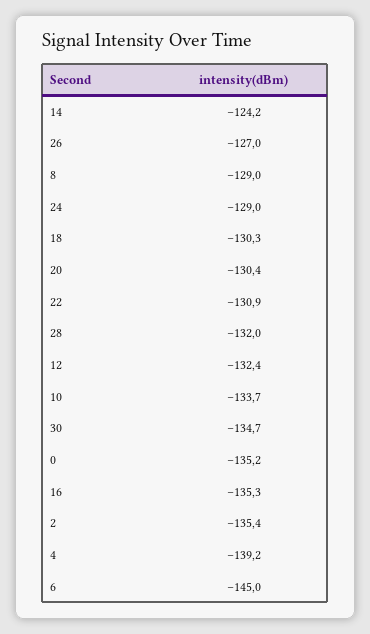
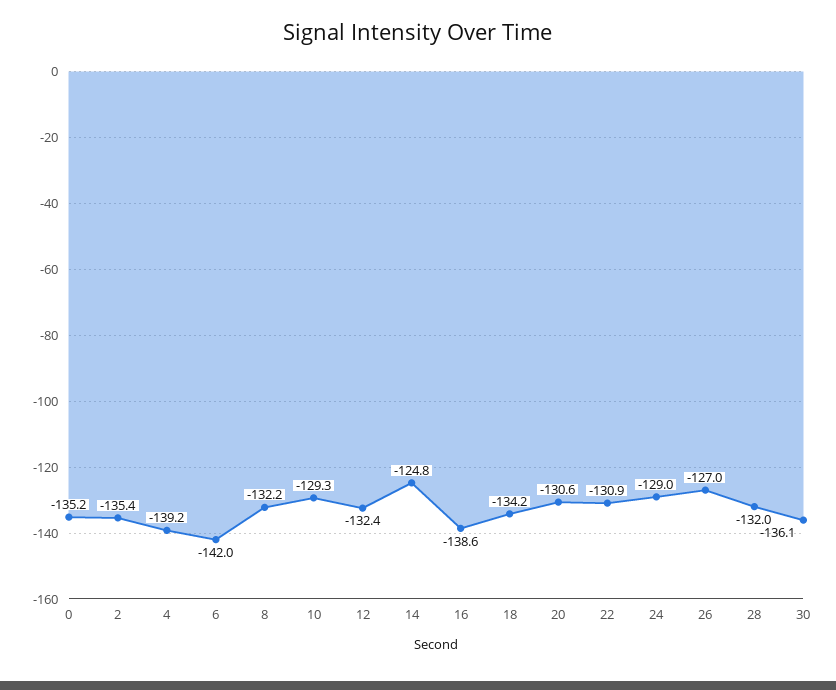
  {
-   "14": -124.2,
+   "14": -124.8,
    "26": -127,
-   "8": -129,
+   "8": -132.2,
    "24": -129,
-   "18": -130.3,
+   "18": -134.2,
-   "20": -130.4,
+   "20": -130.6,
    "22": -130.9,
    "28": -132,
    "12": -132.4,
-   "10": -133.7,
+   "10": -129.3,
-   "30": -134.7,
+   "30": -136.1,
    "0": -135.2,
-   "16": -135.3,
+   "16": -138.6,
    "2": -135.4,
    "4": -139.2,
-   "6": -145
+   "6": -142
  }

